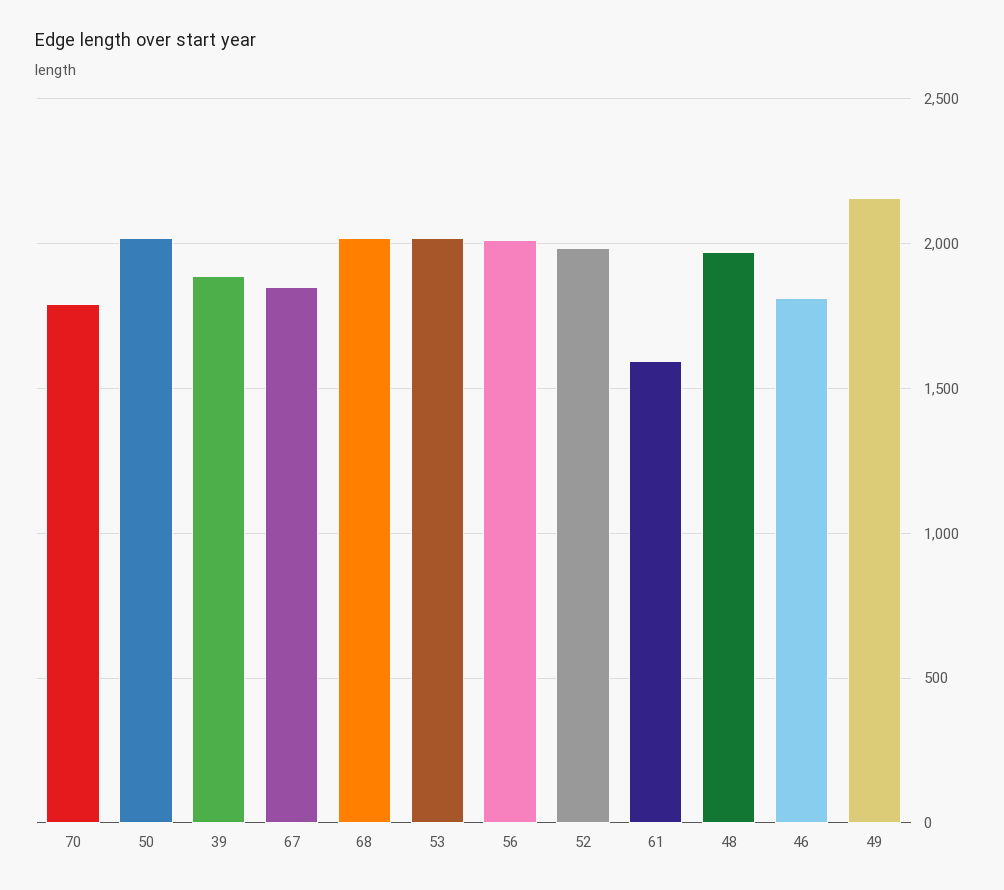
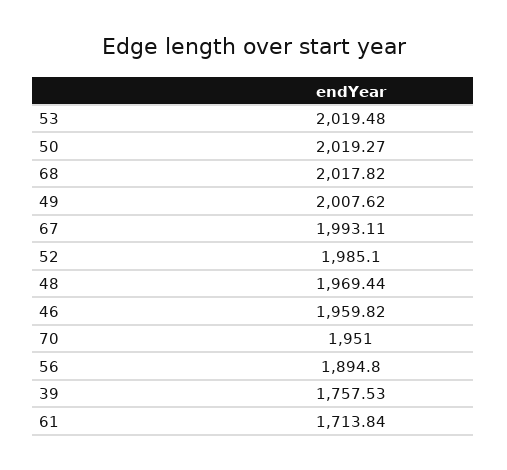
  {
-   "70": 1800,
+   "70": 1951,
    "50": 2019.27,
-   "39": 1900,
+   "39": 1757.53,
-   "67": 1850,
+   "67": 1993.11,
    "68": 2017.82,
    "53": 2019.48,
-   "56": 2000,
+   "56": 1894.8,
    "52": 1985.1,
-   "61": 1600,
+   "61": 1713.84,
    "48": 1969.44,
-   "46": 1800,
+   "46": 1959.82,
-   "49": 2150
+   "49": 2007.62
  }

